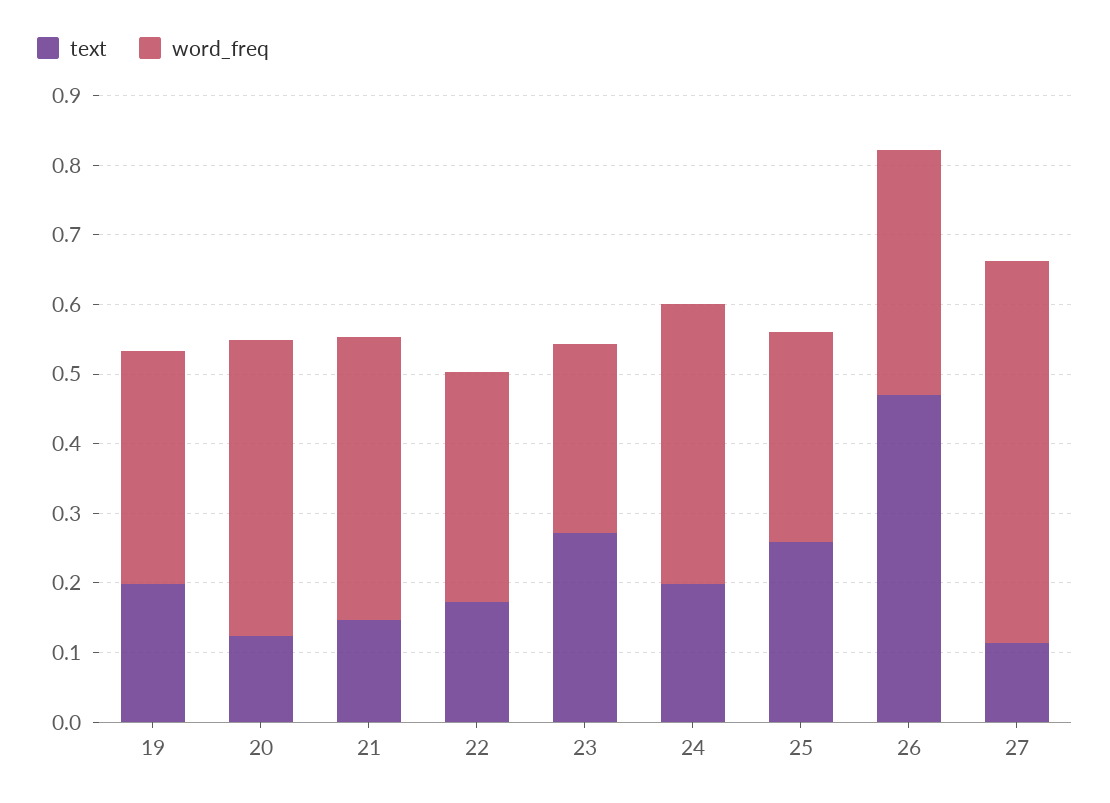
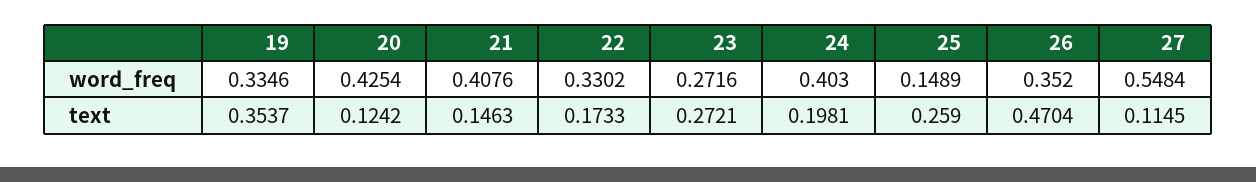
  {
    "text": {
-     "19": 0.2,
+     "19": 0.3537,
      "20": 0.1242,
      "21": 0.1463,
      "22": 0.1733,
      "23": 0.2721,
      "24": 0.1981,
      "25": 0.259,
      "26": 0.4704,
      "27": 0.1145
    },
    "word_freq": {
      "19": 0.3346,
      "20": 0.4254,
      "21": 0.4076,
      "22": 0.3302,
      "23": 0.2716,
      "24": 0.403,
-     "25": 0.3,
+     "25": 0.1489,
      "26": 0.352,
      "27": 0.5484
    }
  }

